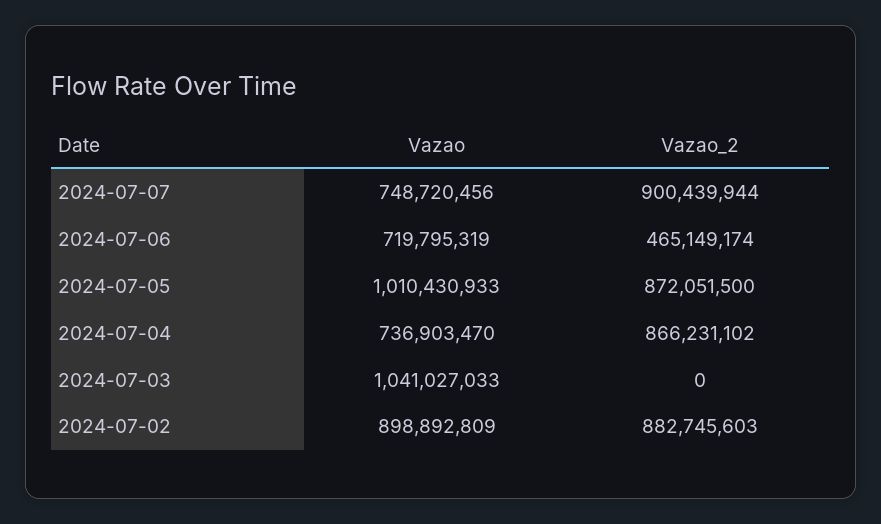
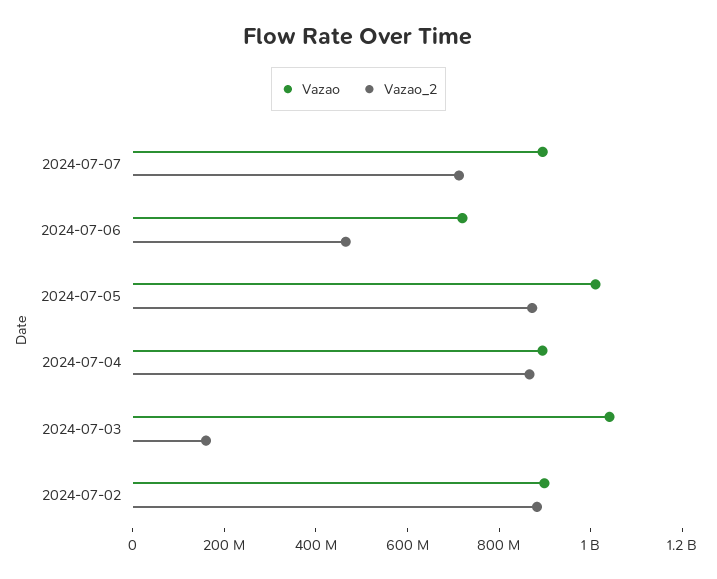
  {
    "Vazao": {
-     "2024-07-07": 748720456,
+     "2024-07-07": 900000000,
      "2024-07-06": 719795319,
      "2024-07-05": 1010430933,
-     "2024-07-04": 736903470,
+     "2024-07-04": 900000000,
      "2024-07-03": 1041027033,
      "2024-07-02": 898892809
    },
    "Vazao_2": {
-     "2024-07-07": 900439944,
+     "2024-07-07": 700000000,
      "2024-07-06": 465149174,
      "2024-07-05": 872051500,
      "2024-07-04": 866231102,
-     "2024-07-03": 0,
+     "2024-07-03": 150000000,
      "2024-07-02": 882745603
    }
  }

